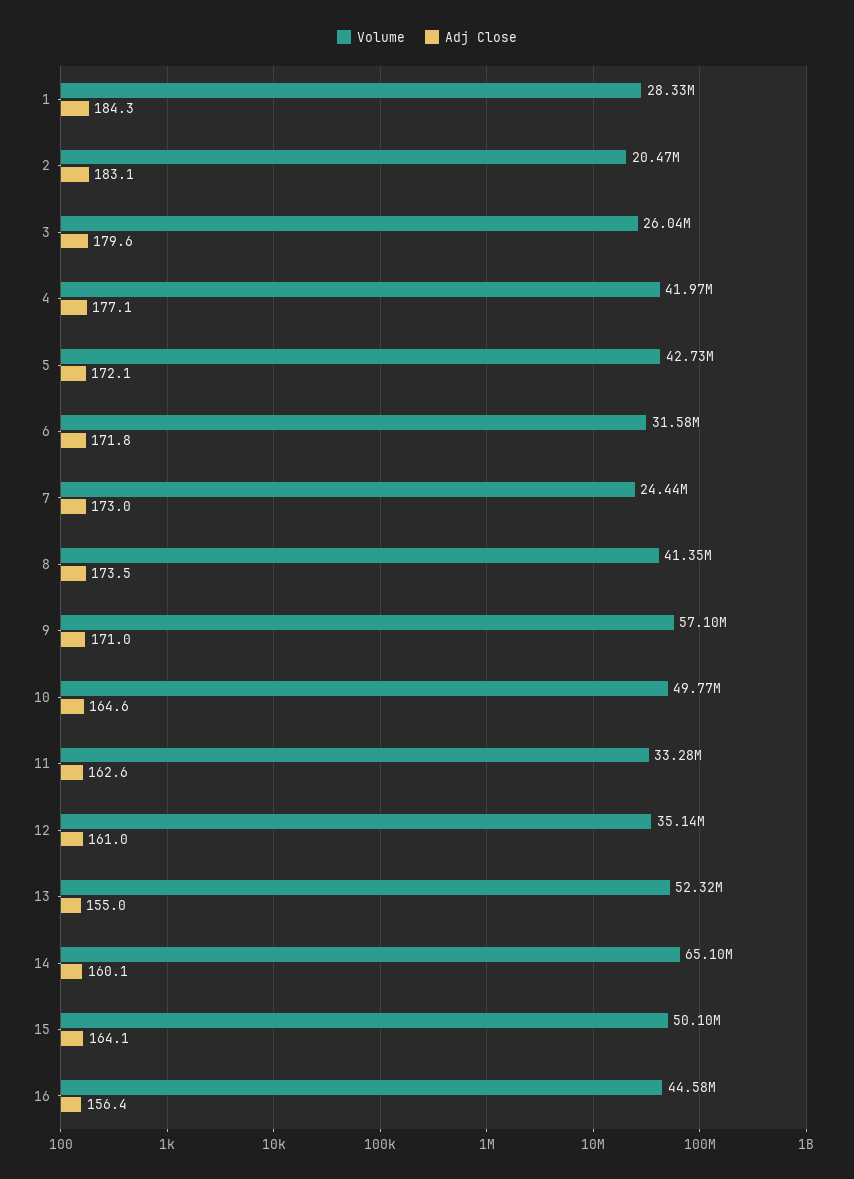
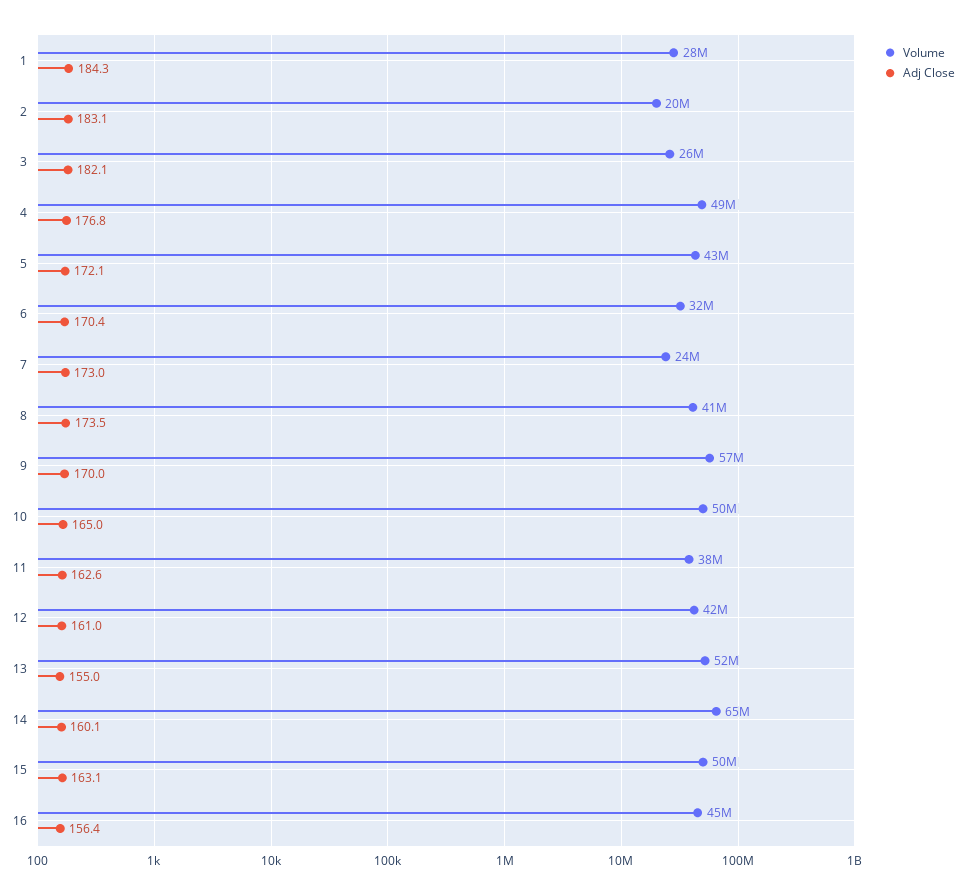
  {
    "Volume": {
      "1": 28330000,
      "2": 20470000,
      "3": 26040000,
-     "4": 41970000,
+     "4": 49000000,
      "5": 42730000,
      "6": 31580000,
      "7": 24440000,
      "8": 41350000,
      "9": 57100000,
      "10": 49770000,
-     "11": 33280000,
+     "11": 38000000,
-     "12": 35140000,
+     "12": 42000000,
      "13": 52320000,
      "14": 65100000,
      "15": 50100000,
      "16": 44580000
    },
    "Adj Close": {
      "1": 184.3,
      "2": 183.1,
-     "3": 179.6,
+     "3": 182.1,
-     "4": 177.1,
+     "4": 176.8,
      "5": 172.1,
-     "6": 171.8,
+     "6": 170.4,
      "7": 173,
      "8": 173.5,
-     "9": 171,
+     "9": 170,
-     "10": 164.6,
+     "10": 165,
      "11": 162.6,
      "12": 161,
      "13": 155,
      "14": 160.1,
-     "15": 164.1,
+     "15": 163.1,
      "16": 156.4
    }
  }

